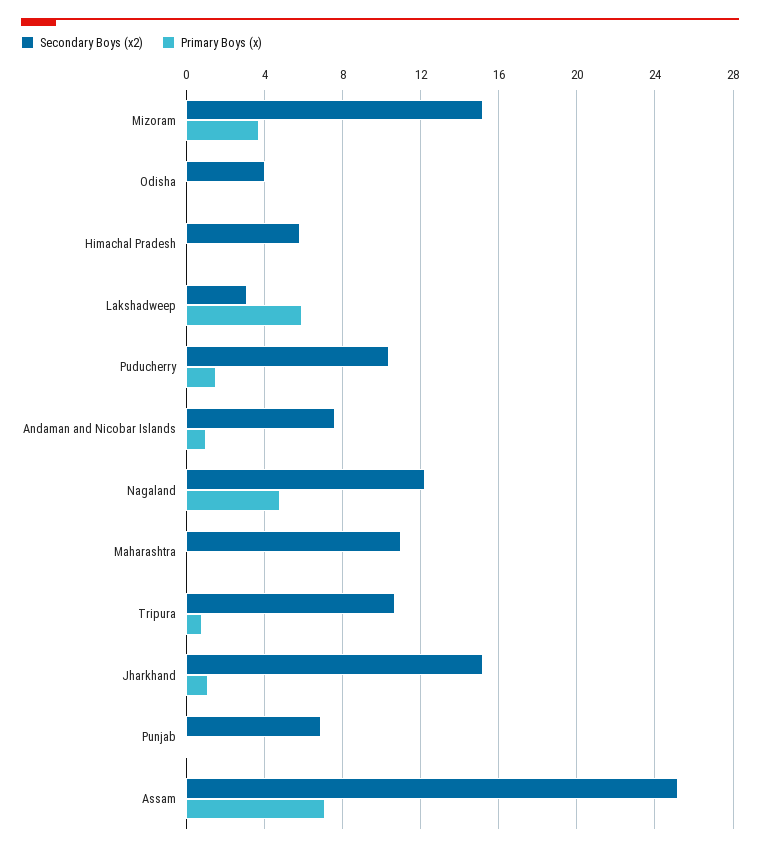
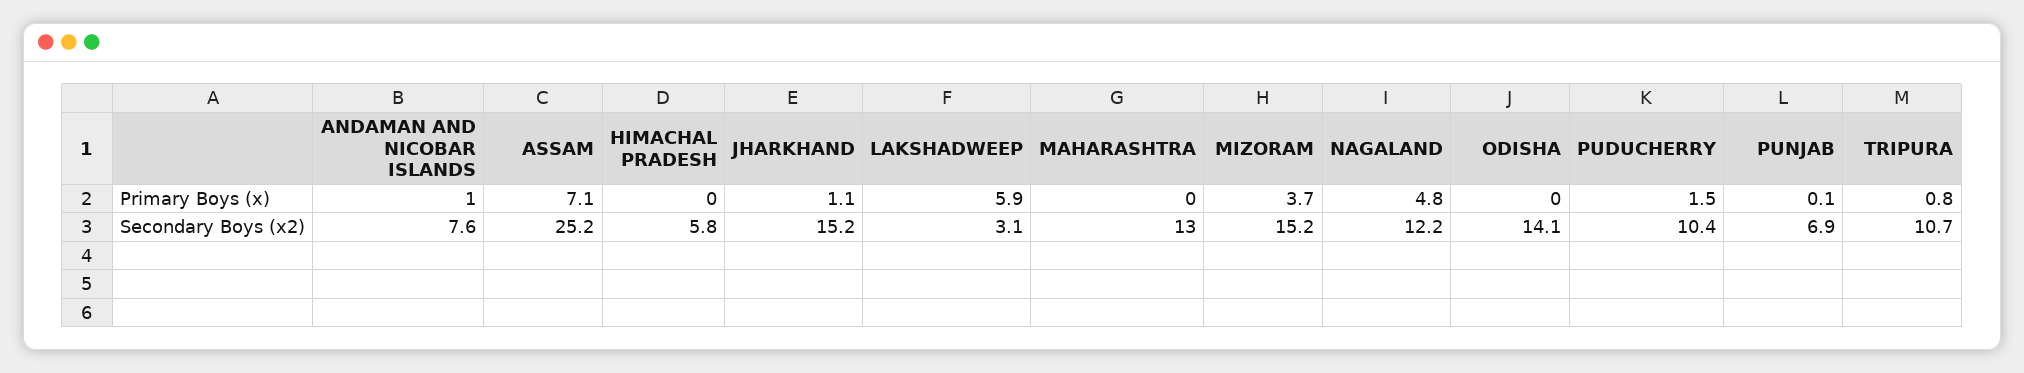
  {
    "Secondary Boys (x2)": {
      "Mizoram": 15.2,
-     "Odisha": 4,
+     "Odisha": 14.1,
      "Himachal Pradesh": 5.8,
      "Lakshadweep": 3.1,
      "Puducherry": 10.4,
      "Andaman and Nicobar Islands": 7.6,
      "Nagaland": 12.2,
-     "Maharashtra": 11,
+     "Maharashtra": 13,
      "Tripura": 10.7,
      "Jharkhand": 15.2,
      "Punjab": 6.9,
      "Assam": 25.2
    },
    "Primary Boys (x)": {
      "Mizoram": 3.7,
      "Odisha": 0,
      "Himachal Pradesh": 0,
      "Lakshadweep": 5.9,
      "Puducherry": 1.5,
      "Andaman and Nicobar Islands": 1,
      "Nagaland": 4.8,
      "Maharashtra": 0,
      "Tripura": 0.8,
      "Jharkhand": 1.1,
      "Punjab": 0.1,
      "Assam": 7.1
    }
  }

